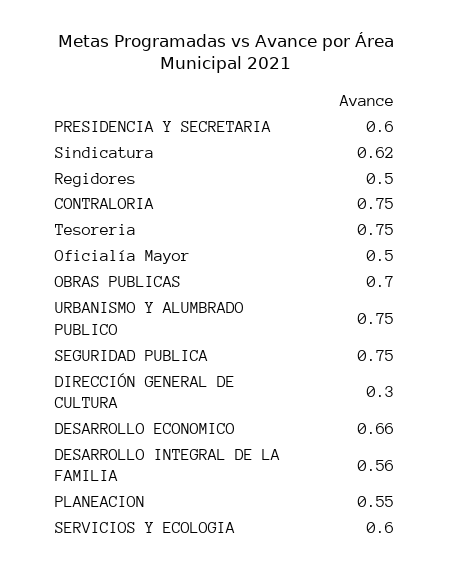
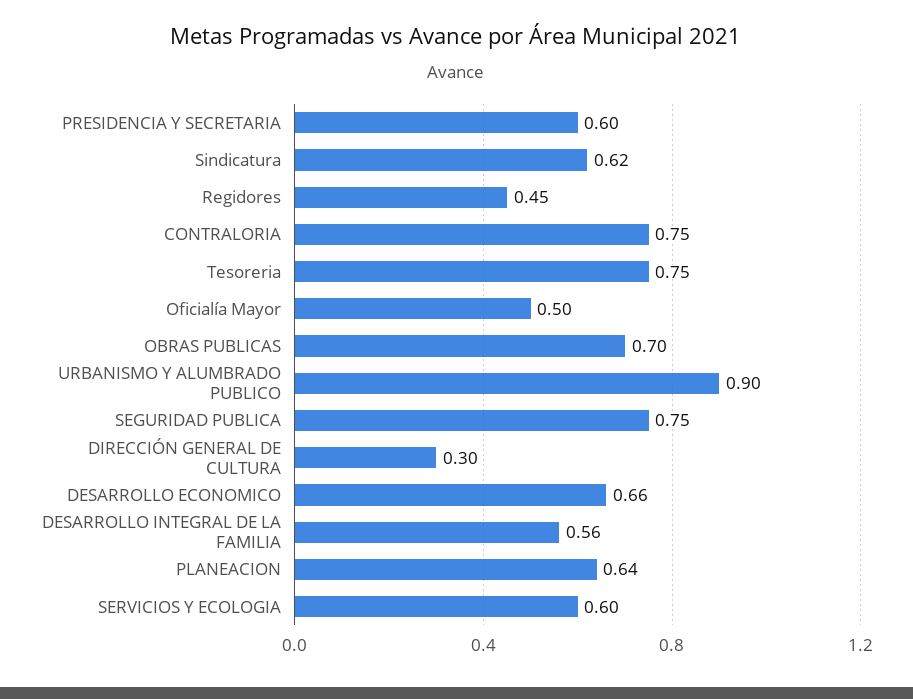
  {
    "PRESIDENCIA Y SECRETARIA": 0.6,
    "Sindicatura": 0.62,
-   "Regidores": 0.5,
+   "Regidores": 0.45,
    "CONTRALORIA": 0.75,
    "Tesoreria": 0.75,
    "Oficialía Mayor": 0.5,
    "OBRAS PUBLICAS": 0.7,
-   "URBANISMO Y ALUMBRADO PUBLICO": 0.75,
+   "URBANISMO Y ALUMBRADO PUBLICO": 0.9,
    "SEGURIDAD PUBLICA": 0.75,
    "DIRECCIÓN GENERAL DE CULTURA": 0.3,
    "DESARROLLO ECONOMICO": 0.66,
    "DESARROLLO INTEGRAL DE LA FAMILIA": 0.56,
-   "PLANEACION": 0.55,
+   "PLANEACION": 0.64,
    "SERVICIOS Y ECOLOGIA": 0.6
  }

